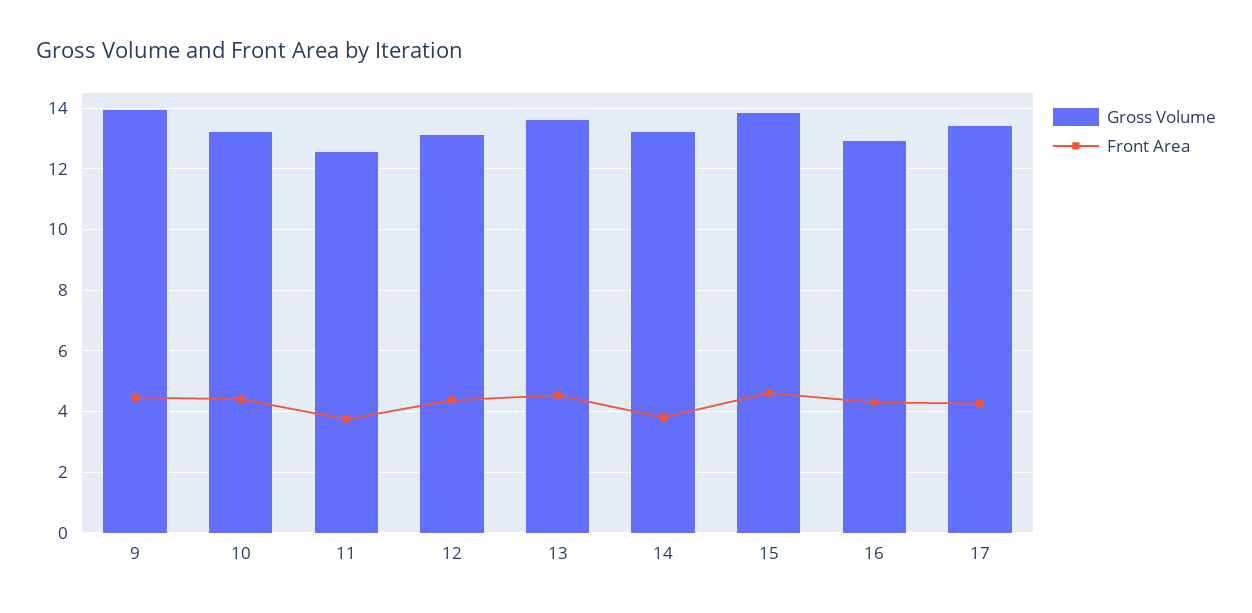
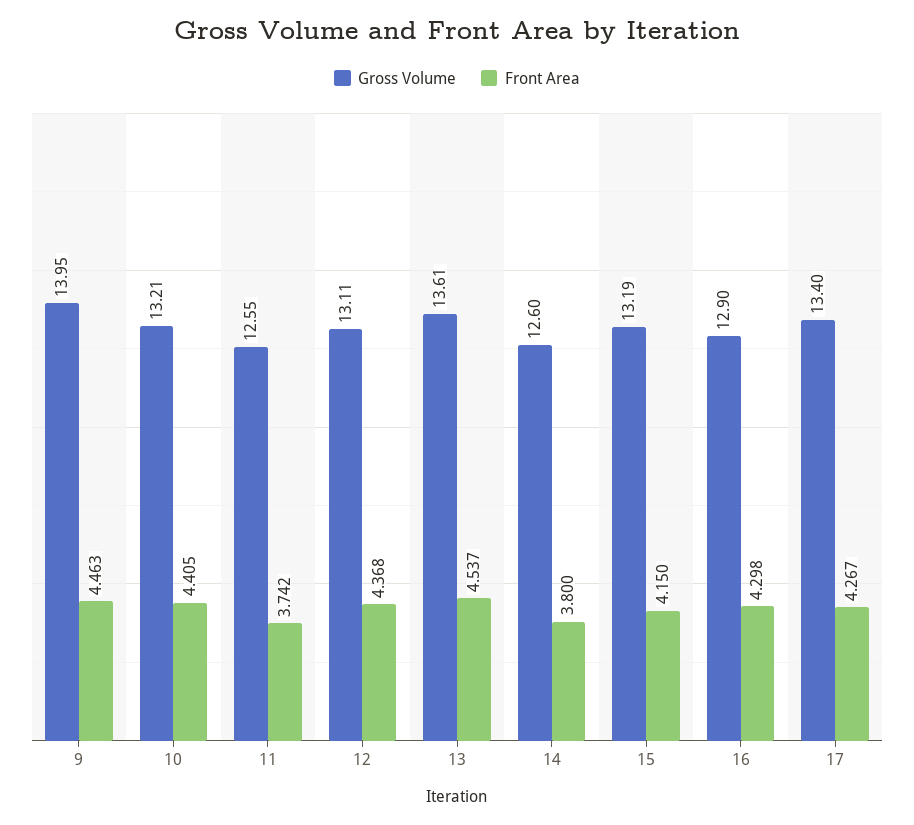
  {
    "Gross Volume": {
      "9": 13.95,
      "10": 13.21,
      "11": 12.55,
      "12": 13.11,
      "13": 13.61,
-     "14": 13.2,
+     "14": 12.6,
-     "15": 13.8,
+     "15": 13.19,
      "16": 12.9,
      "17": 13.4
    },
    "Front Area": {
      "9": 4.463,
      "10": 4.405,
      "11": 3.742,
      "12": 4.368,
      "13": 4.537,
      "14": 3.8,
-     "15": 4.6,
+     "15": 4.15,
      "16": 4.298,
      "17": 4.267
    }
  }

